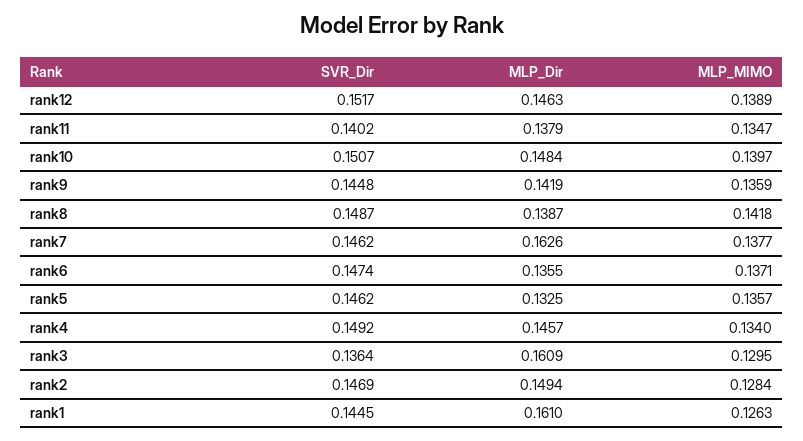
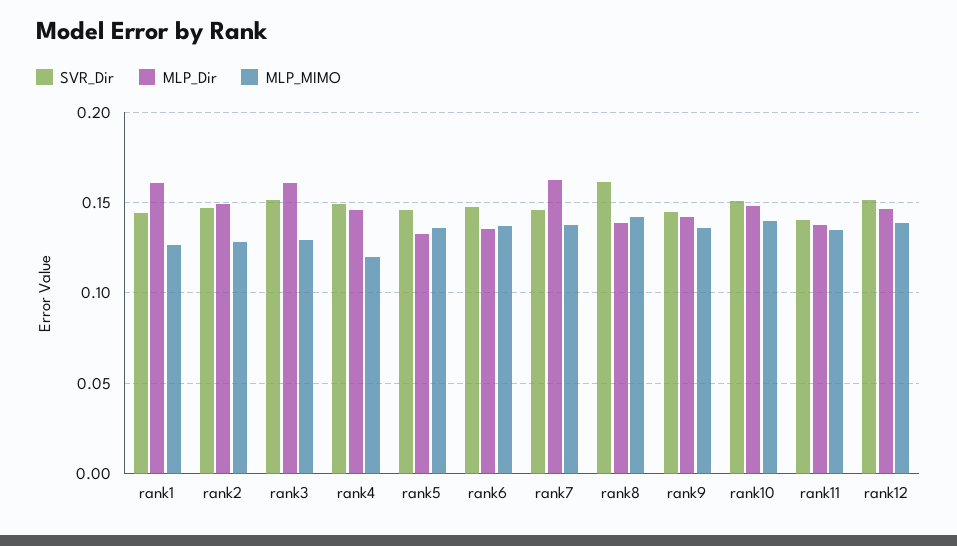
  {
    "SVR_Dir": {
      "rank12": 0.1517,
      "rank11": 0.1402,
      "rank10": 0.1507,
      "rank9": 0.1448,
-     "rank8": 0.1487,
+     "rank8": 0.16,
      "rank7": 0.1462,
      "rank6": 0.1474,
      "rank5": 0.1462,
      "rank4": 0.1492,
-     "rank3": 0.1364,
+     "rank3": 0.15,
      "rank2": 0.1469,
      "rank1": 0.1445
    },
    "MLP_Dir": {
      "rank12": 0.1463,
      "rank11": 0.1379,
      "rank10": 0.1484,
      "rank9": 0.1419,
      "rank8": 0.1387,
      "rank7": 0.1626,
      "rank6": 0.1355,
      "rank5": 0.1325,
      "rank4": 0.1457,
      "rank3": 0.1609,
      "rank2": 0.1494,
      "rank1": 0.161
    },
    "MLP_MIMO": {
      "rank12": 0.1389,
      "rank11": 0.1347,
      "rank10": 0.1397,
      "rank9": 0.1359,
      "rank8": 0.1418,
      "rank7": 0.1377,
      "rank6": 0.1371,
      "rank5": 0.1357,
-     "rank4": 0.134,
+     "rank4": 0.12,
      "rank3": 0.1295,
      "rank2": 0.1284,
      "rank1": 0.1263
    }
  }

